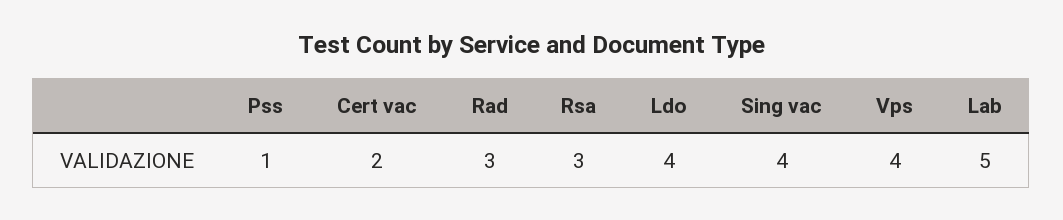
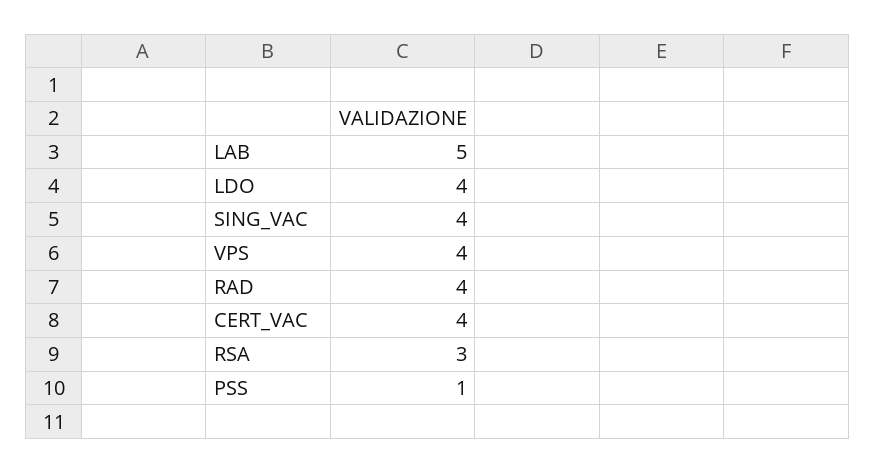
  {
    "Pss": 1,
-   "Cert vac": 2,
+   "Cert vac": 4,
-   "Rad": 3,
+   "Rad": 4,
    "Rsa": 3,
    "Ldo": 4,
    "Sing vac": 4,
    "Vps": 4,
    "Lab": 5
  }

